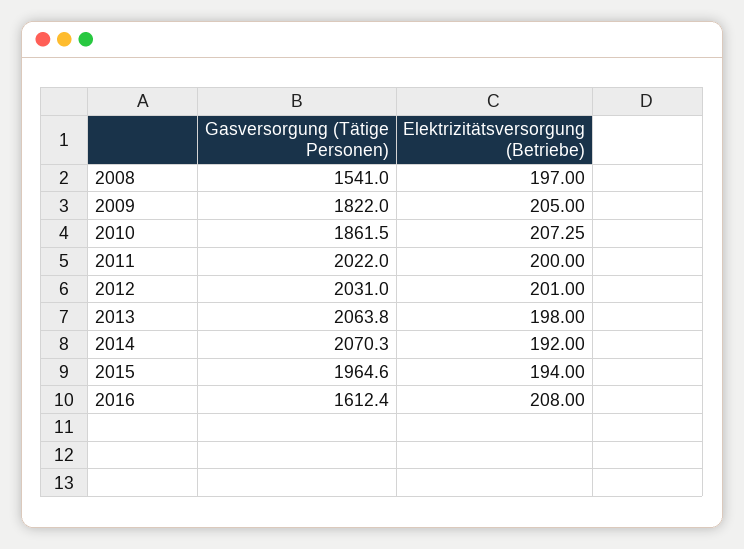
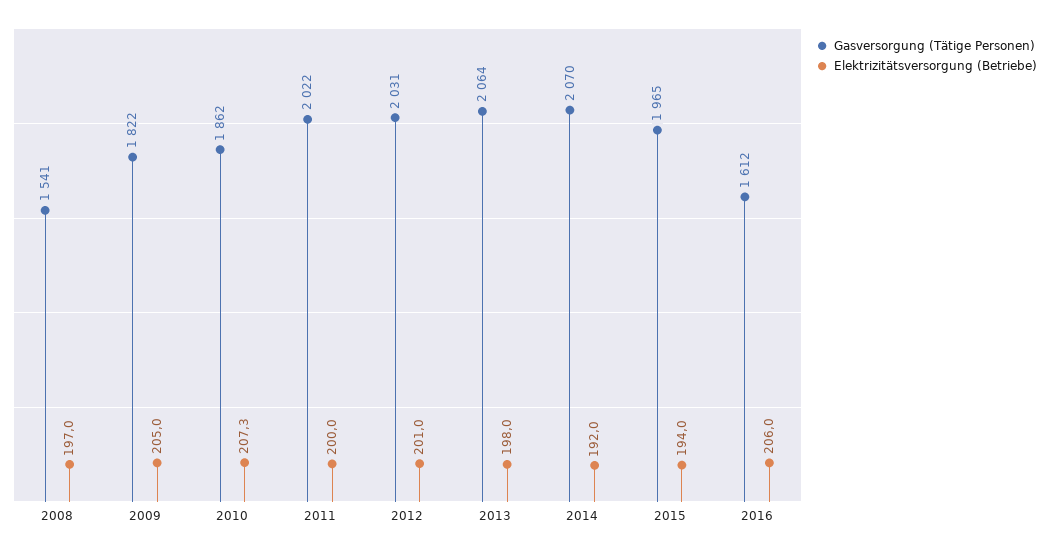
  {
    "Gasversorgung (Tätige Personen)": {
      "2008": 1541,
      "2009": 1822,
      "2010": 1861.5,
      "2011": 2022,
      "2012": 2031,
      "2013": 2063.8,
      "2014": 2070.3,
      "2015": 1964.6,
      "2016": 1612.4
    },
    "Elektrizitätsversorgung (Betriebe)": {
      "2008": 197,
      "2009": 205,
      "2010": 207.25,
      "2011": 200,
      "2012": 201,
      "2013": 198,
      "2014": 192,
      "2015": 194,
-     "2016": 208
+     "2016": 206
    }
  }

